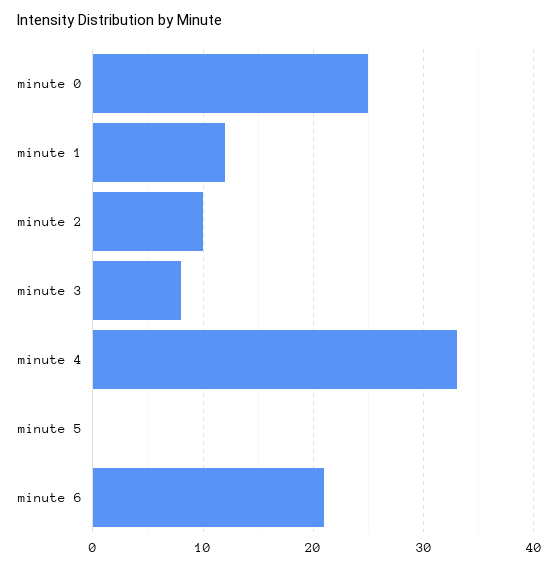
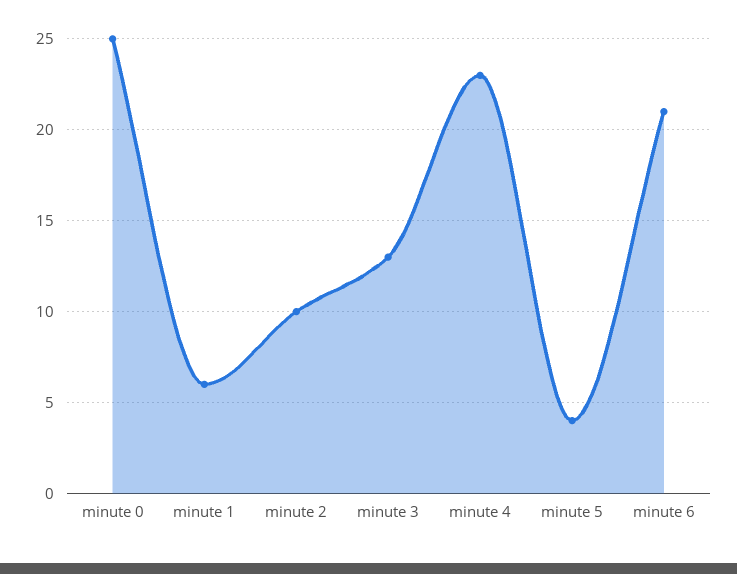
  {
    "minute 0": 25,
-   "minute 1": 12,
+   "minute 1": 6,
    "minute 2": 10,
-   "minute 3": 8,
+   "minute 3": 13,
-   "minute 4": 33,
+   "minute 4": 23,
-   "minute 5": 0,
+   "minute 5": 4,
    "minute 6": 21
  }

